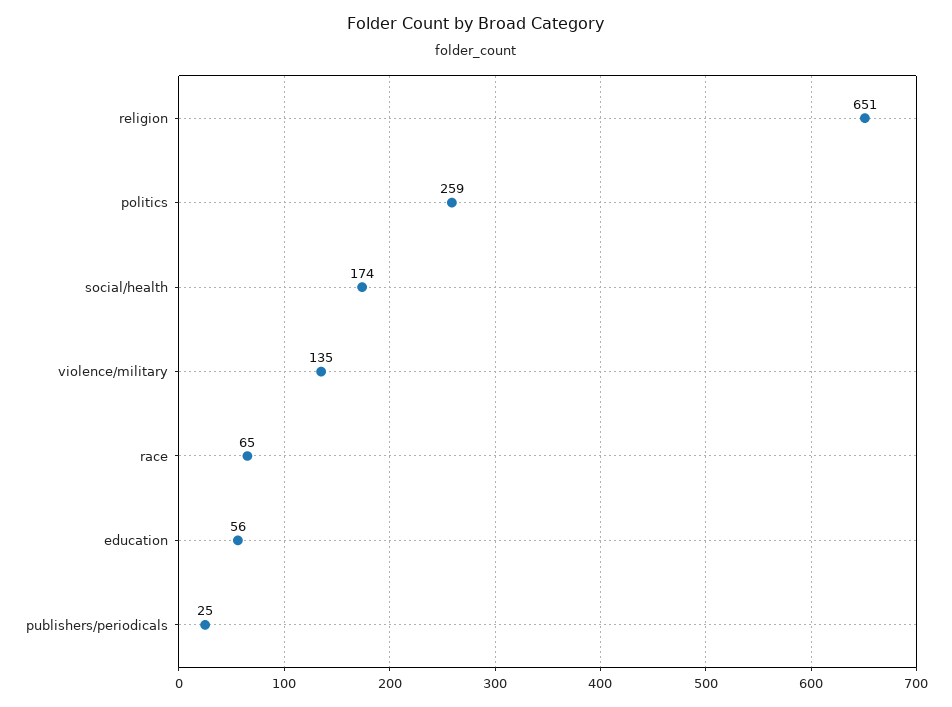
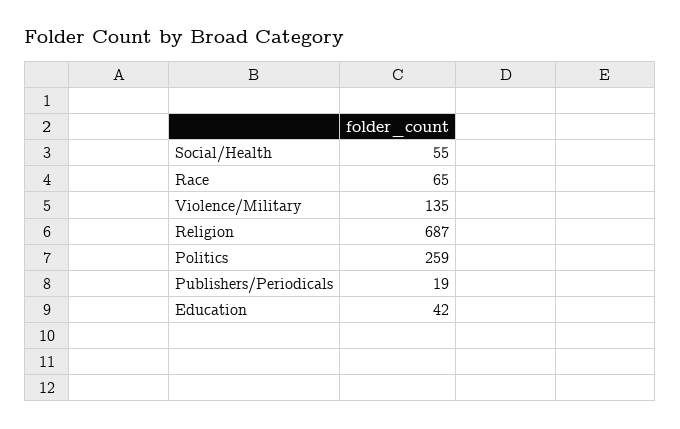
  {
-   "religion": 651,
+   "religion": 687,
    "politics": 259,
-   "social/health": 174,
+   "social/health": 55,
    "violence/military": 135,
    "race": 65,
-   "education": 56,
+   "education": 42,
-   "publishers/periodicals": 25
+   "publishers/periodicals": 19
  }

